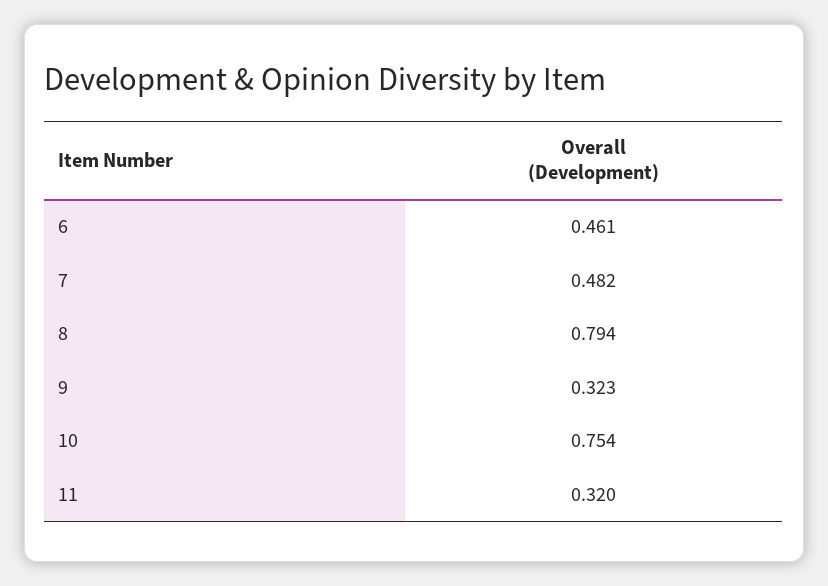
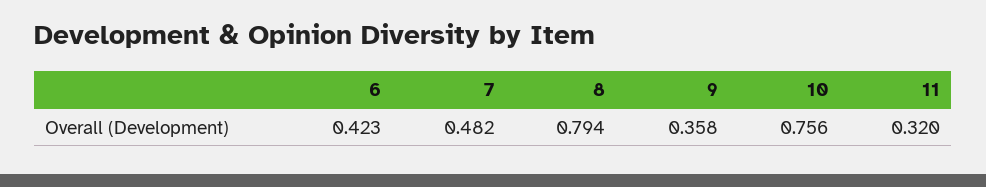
  {
-   "6": 0.461,
+   "6": 0.423,
    "7": 0.482,
    "8": 0.794,
-   "9": 0.323,
+   "9": 0.358,
-   "10": 0.754,
+   "10": 0.756,
    "11": 0.32
  }

